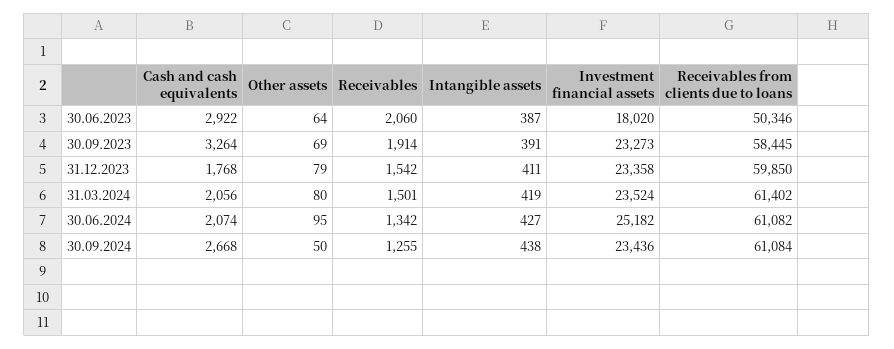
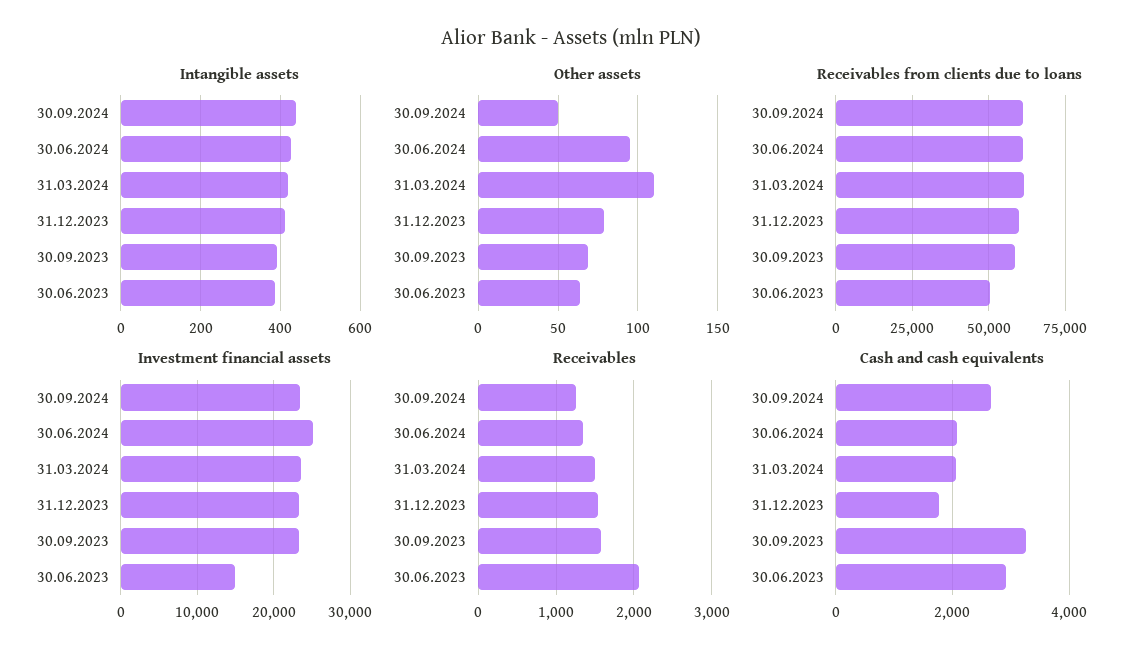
  {
    "Cash and cash equivalents": {
      "30.06.2023": 2922,
      "30.09.2023": 3264,
      "31.12.2023": 1768,
      "31.03.2024": 2056,
      "30.06.2024": 2074,
      "30.09.2024": 2668
    },
    "Other assets": {
      "30.06.2023": 64,
      "30.09.2023": 69,
      "31.12.2023": 79,
-     "31.03.2024": 80,
+     "31.03.2024": 110,
      "30.06.2024": 95,
      "30.09.2024": 50
    },
    "Receivables": {
      "30.06.2023": 2060,
-     "30.09.2023": 1914,
+     "30.09.2023": 1600,
      "31.12.2023": 1542,
      "31.03.2024": 1501,
      "30.06.2024": 1342,
      "30.09.2024": 1255
    },
    "Intangible assets": {
      "30.06.2023": 387,
      "30.09.2023": 391,
      "31.12.2023": 411,
      "31.03.2024": 419,
      "30.06.2024": 427,
      "30.09.2024": 438
    },
    "Investment financial assets": {
-     "30.06.2023": 18020,
+     "30.06.2023": 15000,
      "30.09.2023": 23273,
      "31.12.2023": 23358,
      "31.03.2024": 23524,
      "30.06.2024": 25182,
      "30.09.2024": 23436
    },
    "Receivables from clients due to loans": {
      "30.06.2023": 50346,
      "30.09.2023": 58445,
      "31.12.2023": 59850,
      "31.03.2024": 61402,
      "30.06.2024": 61082,
      "30.09.2024": 61084
    }
  }

